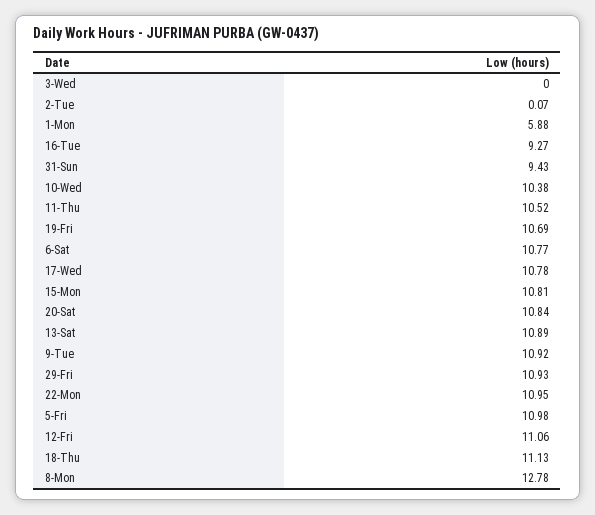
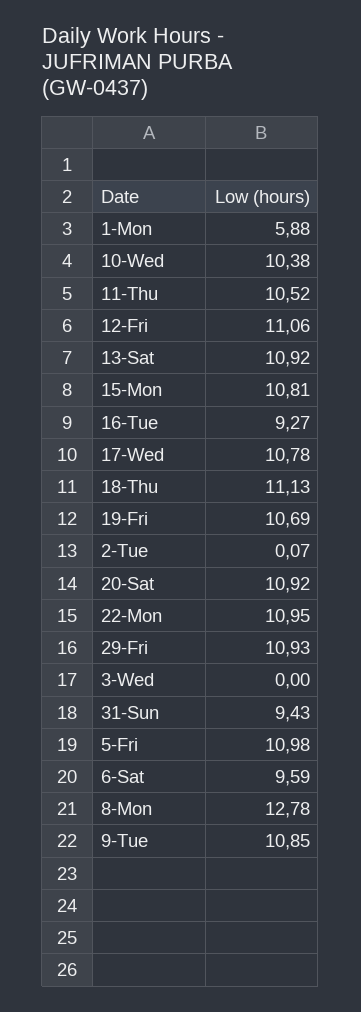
  {
    "3-Wed": 0,
    "2-Tue": 0.07,
    "1-Mon": 5.88,
    "16-Tue": 9.27,
    "31-Sun": 9.43,
    "10-Wed": 10.38,
    "11-Thu": 10.52,
    "19-Fri": 10.69,
-   "6-Sat": 10.77,
+   "6-Sat": 9.59,
    "17-Wed": 10.78,
    "15-Mon": 10.81,
-   "20-Sat": 10.84,
+   "20-Sat": 10.92,
-   "13-Sat": 10.89,
+   "13-Sat": 10.92,
-   "9-Tue": 10.92,
+   "9-Tue": 10.85,
    "29-Fri": 10.93,
    "22-Mon": 10.95,
    "5-Fri": 10.98,
    "12-Fri": 11.06,
    "18-Thu": 11.13,
    "8-Mon": 12.78
  }

